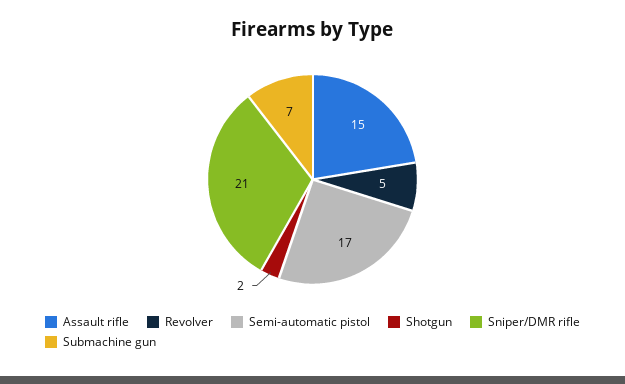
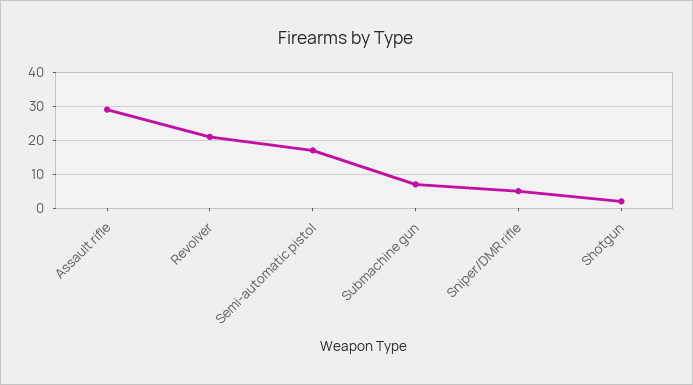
  {
-   "Assault rifle": 15,
+   "Assault rifle": 30,
-   "Revolver": 5,
+   "Revolver": 20,
    "Semi-automatic pistol": 17,
    "Shotgun": 2,
-   "Sniper/DMR rifle": 21,
+   "Sniper/DMR rifle": 5,
    "Submachine gun": 7
  }

